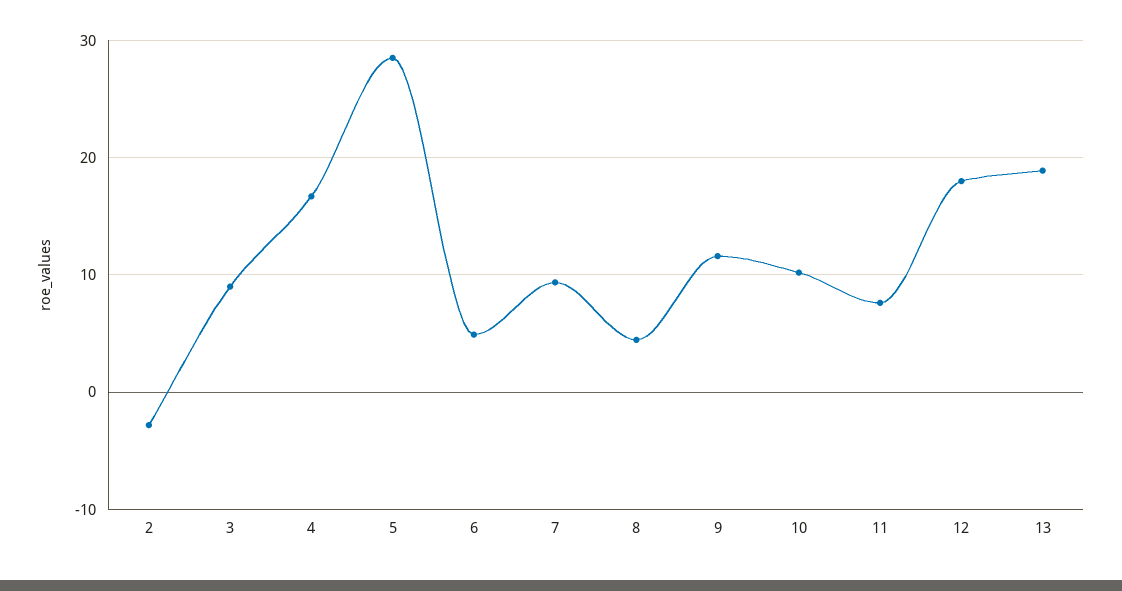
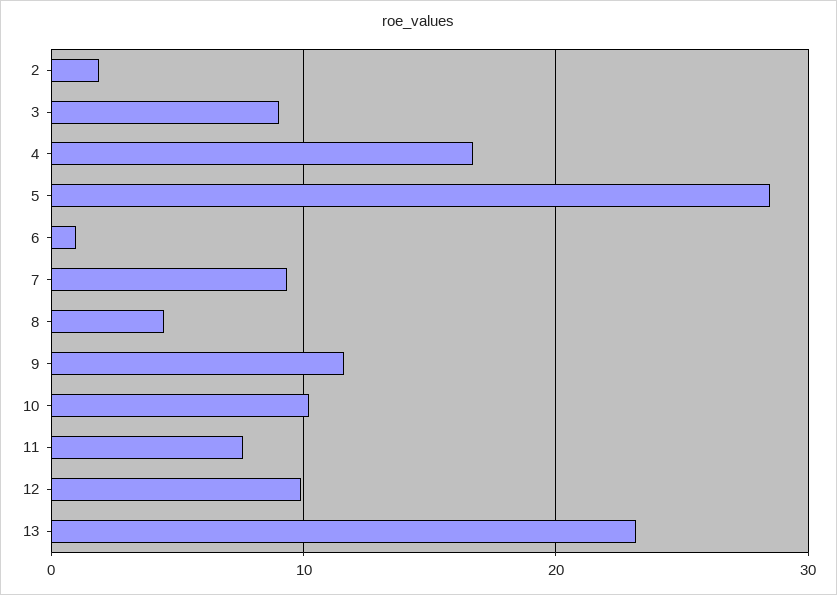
  {
-   "2": -3,
+   "2": 2,
    "3": 9,
    "4": 17,
    "5": 29,
-   "6": 5,
+   "6": 1,
    "7": 9,
    "8": 4,
    "9": 12,
    "10": 10,
    "11": 8,
-   "12": 18,
+   "12": 10,
-   "13": 19
+   "13": 23
  }

